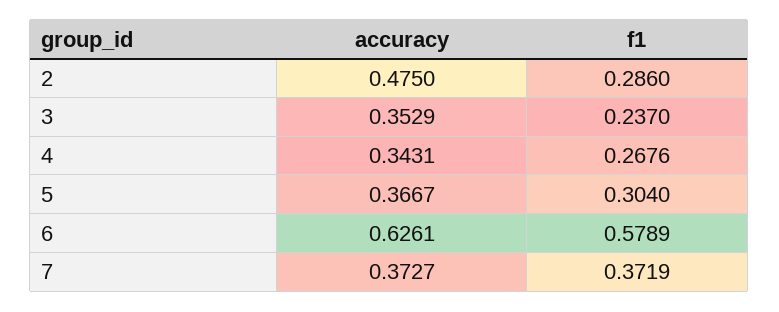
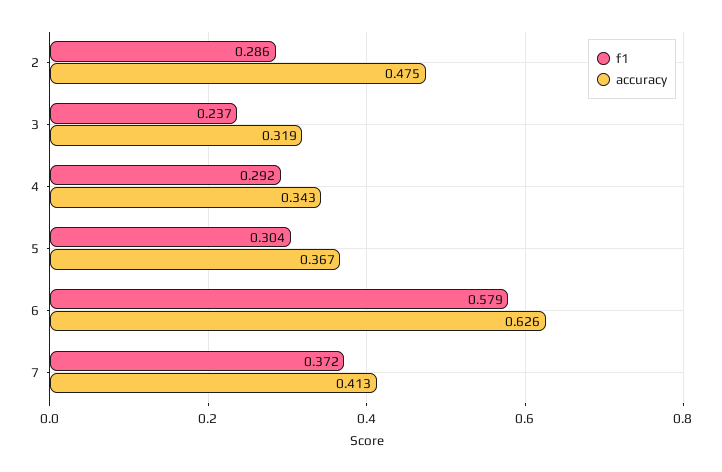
  {
    "accuracy": {
      "2": 0.475,
-     "3": 0.3529,
+     "3": 0.319,
      "4": 0.3431,
      "5": 0.3667,
      "6": 0.6261,
-     "7": 0.3727
+     "7": 0.413
    },
    "f1": {
      "2": 0.286,
      "3": 0.237,
-     "4": 0.2676,
+     "4": 0.292,
      "5": 0.304,
      "6": 0.5789,
      "7": 0.3719
    }
  }

